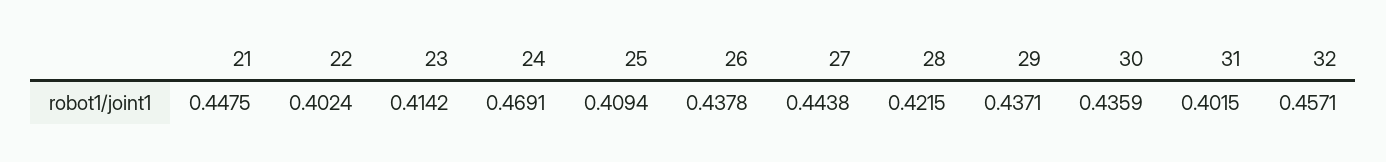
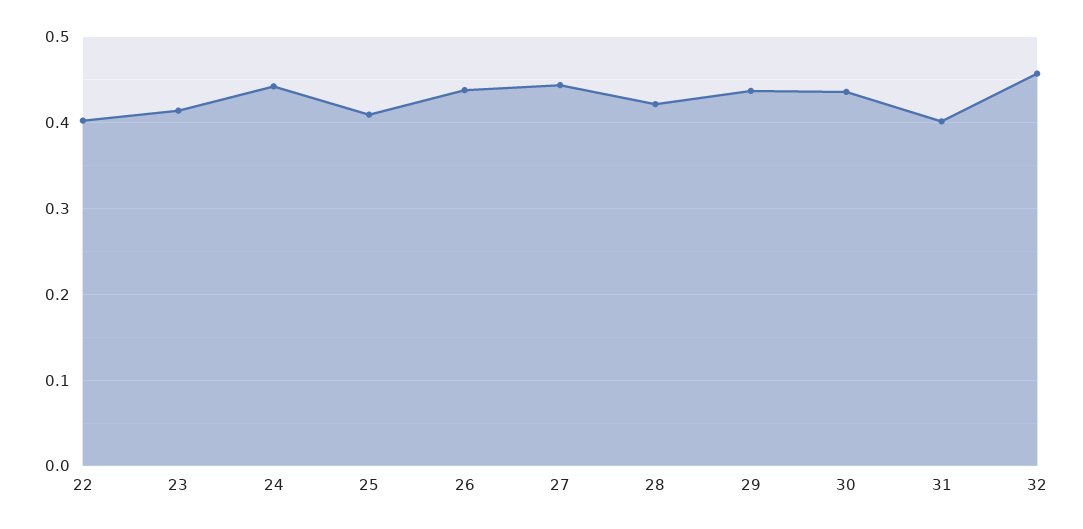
  {
-   "21": 0.4475,
    "22": 0.4024,
    "23": 0.4142,
-   "24": 0.4691,
+   "24": 0.44,
    "25": 0.4094,
    "26": 0.4378,
    "27": 0.4438,
    "28": 0.4215,
    "29": 0.4371,
    "30": 0.4359,
    "31": 0.4015,
    "32": 0.4571
  }

